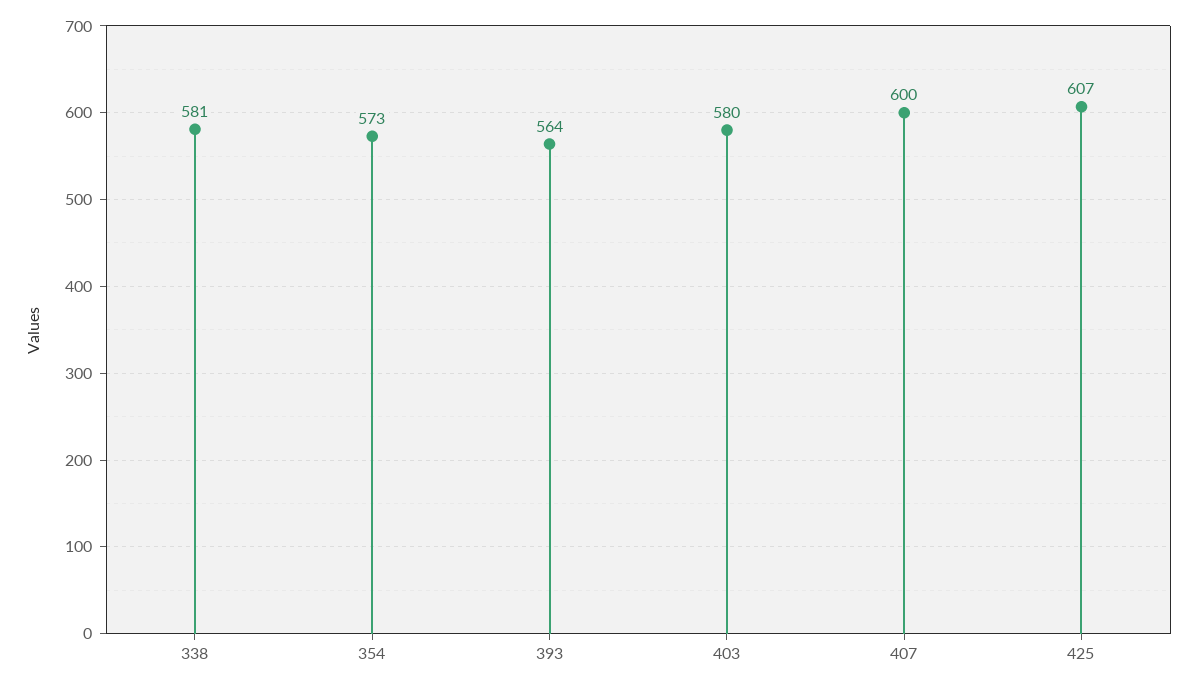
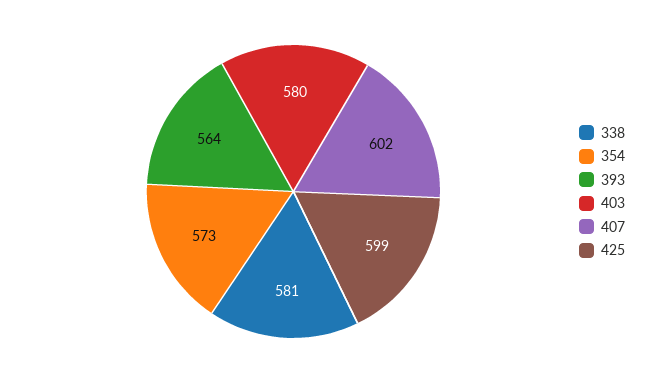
  {
    "338": 581,
    "354": 573,
    "393": 564,
    "403": 580,
-   "407": 600,
+   "407": 602,
-   "425": 607
+   "425": 599
  }

